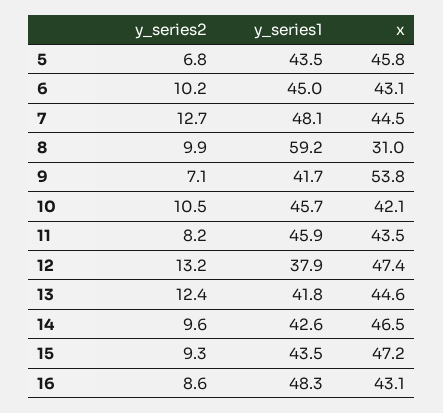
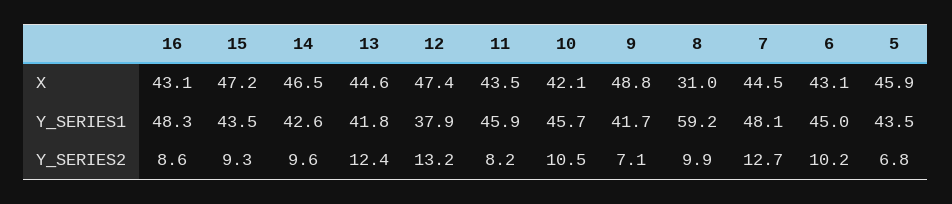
  {
    "y_series2": {
      "5": 6.8,
      "6": 10.2,
      "7": 12.7,
      "8": 9.9,
      "9": 7.1,
      "10": 10.5,
      "11": 8.2,
      "12": 13.2,
      "13": 12.4,
      "14": 9.6,
      "15": 9.3,
      "16": 8.6
    },
    "y_series1": {
      "5": 43.5,
      "6": 45,
      "7": 48.1,
      "8": 59.2,
      "9": 41.7,
      "10": 45.7,
      "11": 45.9,
      "12": 37.9,
      "13": 41.8,
      "14": 42.6,
      "15": 43.5,
      "16": 48.3
    },
    "x": {
-     "5": 45.8,
+     "5": 45.9,
      "6": 43.1,
      "7": 44.5,
      "8": 31,
-     "9": 53.8,
+     "9": 48.8,
      "10": 42.1,
      "11": 43.5,
      "12": 47.4,
      "13": 44.6,
      "14": 46.5,
      "15": 47.2,
      "16": 43.1
    }
  }

